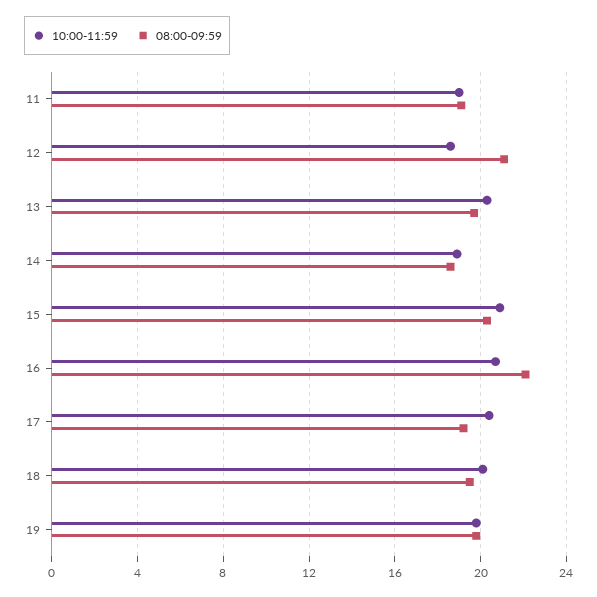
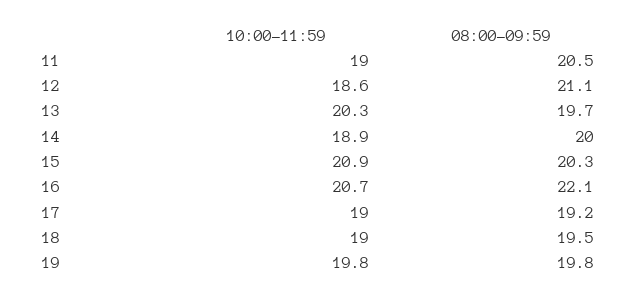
  {
    "10:00-11:59": {
      "11": 19,
      "12": 18.6,
      "13": 20.3,
      "14": 18.9,
      "15": 20.9,
      "16": 20.7,
-     "17": 20.5,
+     "17": 19,
-     "18": 20,
+     "18": 19,
      "19": 19.8
    },
    "08:00-09:59": {
-     "11": 19,
+     "11": 20.5,
      "12": 21.1,
      "13": 19.7,
-     "14": 18.5,
+     "14": 20,
      "15": 20.3,
      "16": 22.1,
      "17": 19.2,
      "18": 19.5,
      "19": 19.8
    }
  }

